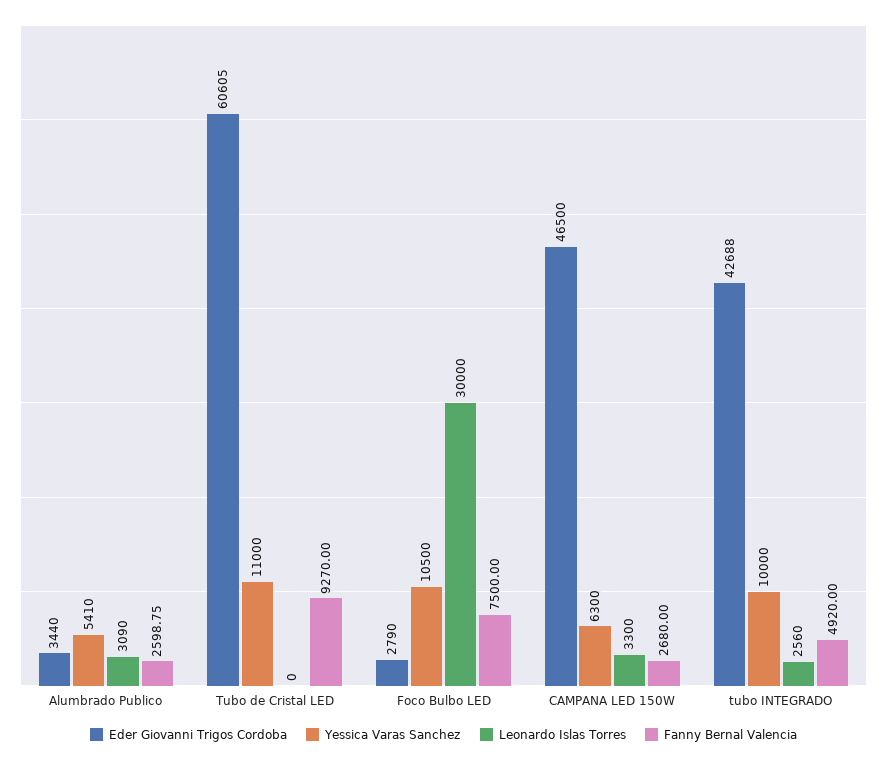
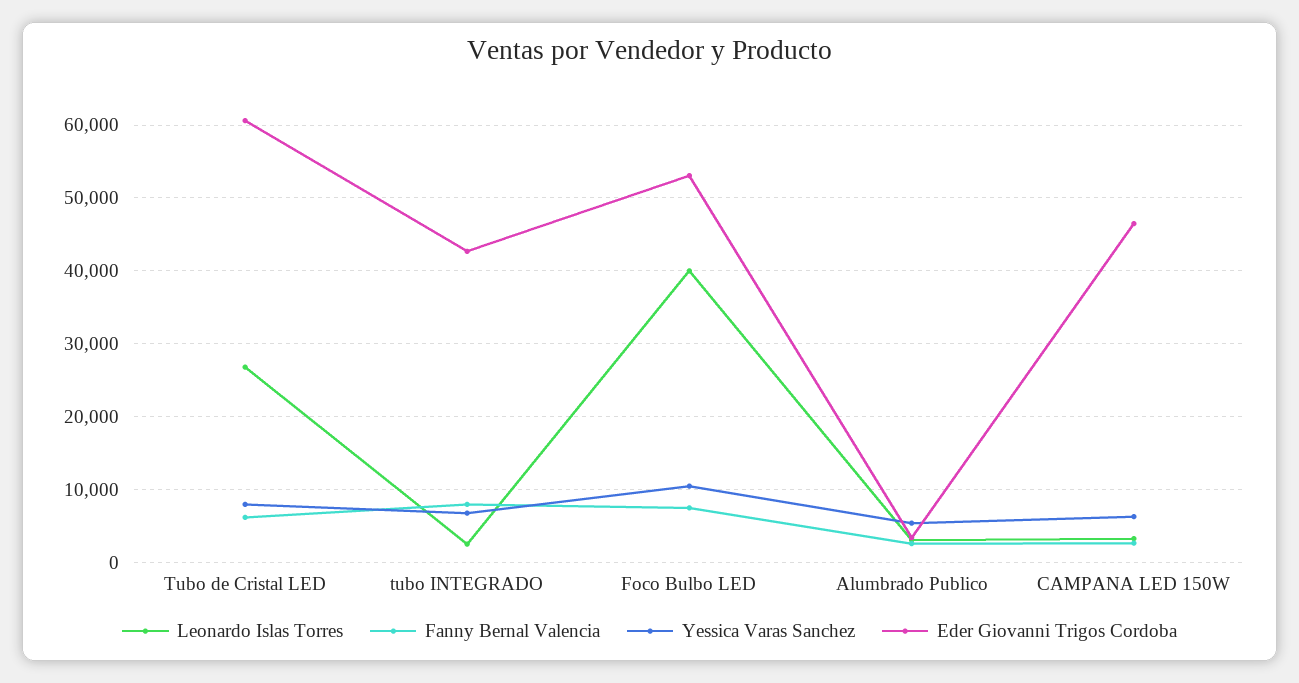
  {
    "Eder Giovanni Trigos Cordoba": {
      "Alumbrado Publico": 3440,
      "Tubo de Cristal LED": 60605,
-     "Foco Bulbo LED": 2790,
+     "Foco Bulbo LED": 53000,
      "CAMPANA LED 150W": 46500,
      "tubo INTEGRADO": 42688
    },
    "Yessica Varas Sanchez": {
      "Alumbrado Publico": 5410,
-     "Tubo de Cristal LED": 11000,
+     "Tubo de Cristal LED": 8000,
      "Foco Bulbo LED": 10500,
      "CAMPANA LED 150W": 6300,
-     "tubo INTEGRADO": 10000
+     "tubo INTEGRADO": 7000
    },
    "Leonardo Islas Torres": {
      "Alumbrado Publico": 3090,
-     "Tubo de Cristal LED": 0,
+     "Tubo de Cristal LED": 27000,
-     "Foco Bulbo LED": 30000,
+     "Foco Bulbo LED": 40000,
      "CAMPANA LED 150W": 3300,
      "tubo INTEGRADO": 2560
    },
    "Fanny Bernal Valencia": {
      "Alumbrado Publico": 2598.75,
-     "Tubo de Cristal LED": 9270,
+     "Tubo de Cristal LED": 6000,
      "Foco Bulbo LED": 7500,
      "CAMPANA LED 150W": 2680,
-     "tubo INTEGRADO": 4920
+     "tubo INTEGRADO": 8000
    }
  }

